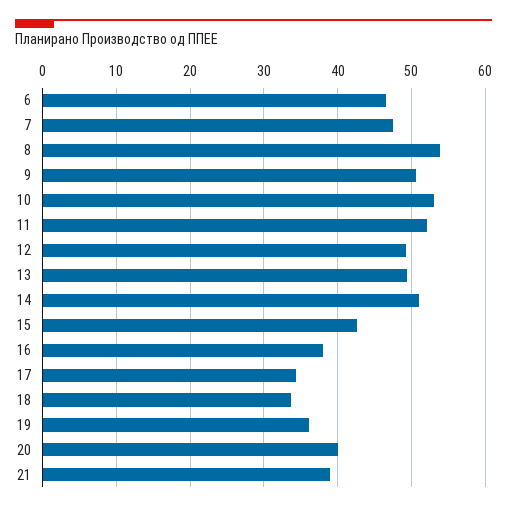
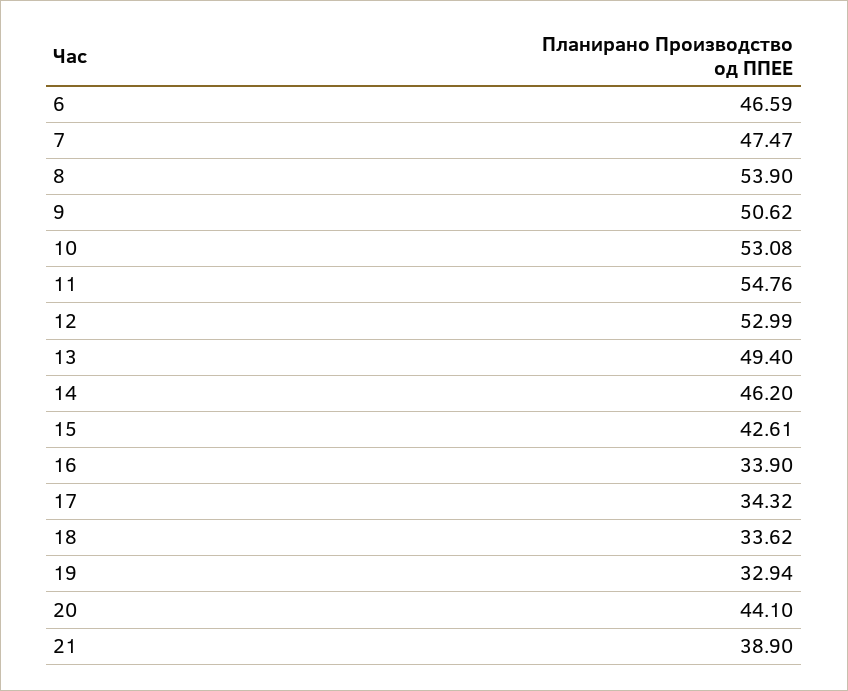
  {
    "6": 46.59,
    "7": 47.47,
    "8": 53.9,
    "9": 50.62,
    "10": 53.08,
-   "11": 52,
+   "11": 54.76,
-   "12": 49,
+   "12": 52.99,
    "13": 49.4,
-   "14": 51,
+   "14": 46.2,
    "15": 42.61,
-   "16": 38,
+   "16": 33.9,
    "17": 34.32,
    "18": 33.62,
-   "19": 36,
+   "19": 32.94,
-   "20": 40,
+   "20": 44.1,
    "21": 38.9
  }

